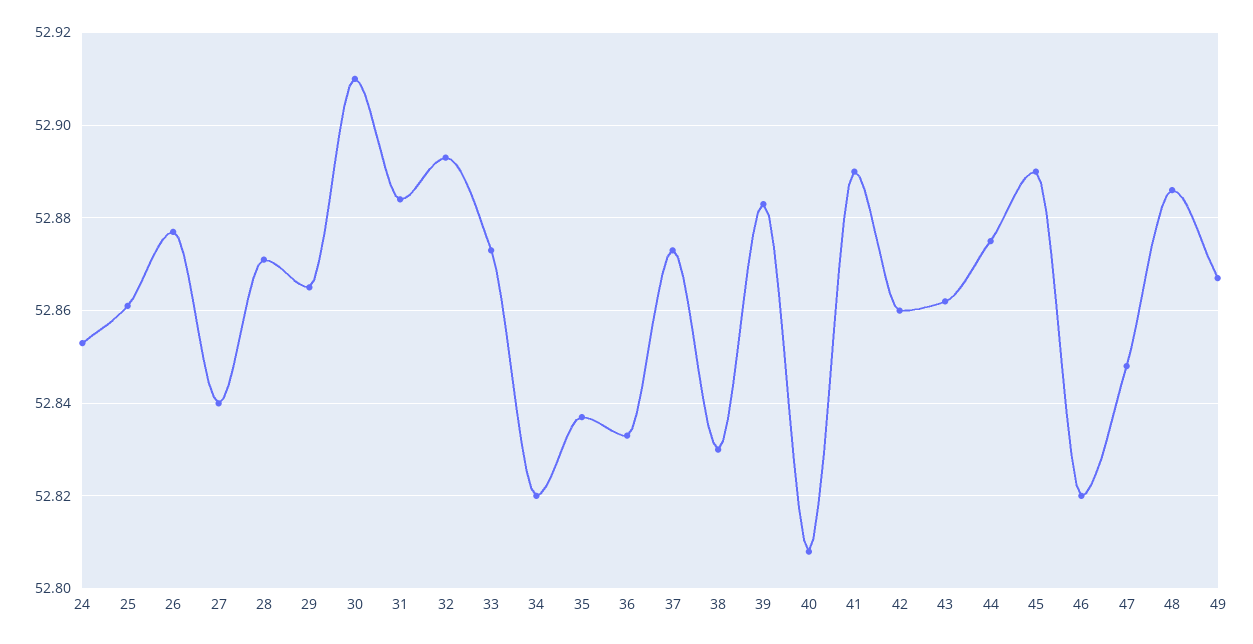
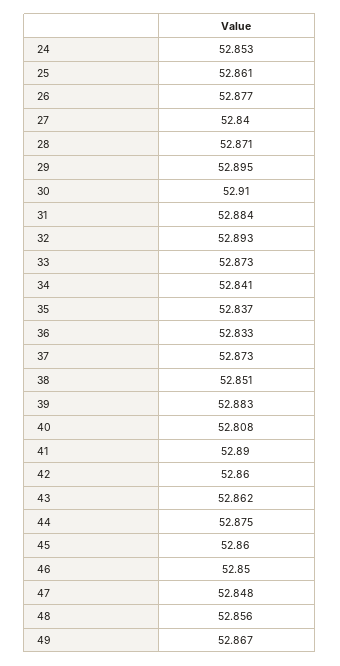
  {
    "24": 52.853,
    "25": 52.861,
    "26": 52.877,
    "27": 52.84,
    "28": 52.871,
-   "29": 52.865,
+   "29": 52.895,
    "30": 52.91,
    "31": 52.884,
    "32": 52.893,
    "33": 52.873,
-   "34": 52.82,
+   "34": 52.841,
    "35": 52.837,
    "36": 52.833,
    "37": 52.873,
-   "38": 52.83,
+   "38": 52.851,
    "39": 52.883,
    "40": 52.808,
    "41": 52.89,
    "42": 52.86,
    "43": 52.862,
    "44": 52.875,
-   "45": 52.89,
+   "45": 52.86,
-   "46": 52.82,
+   "46": 52.85,
    "47": 52.848,
-   "48": 52.885,
+   "48": 52.856,
    "49": 52.867
  }

